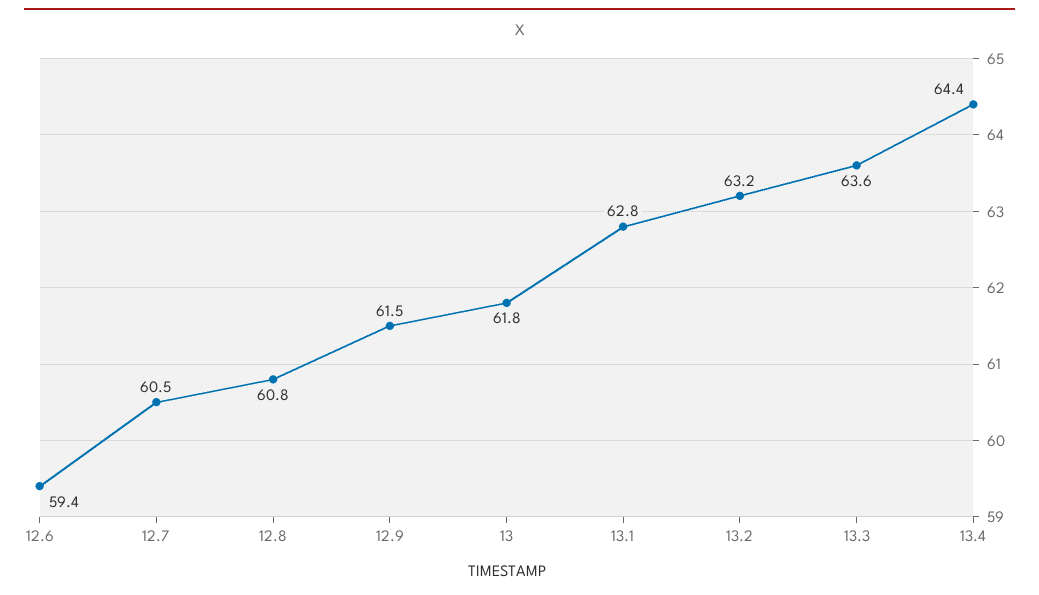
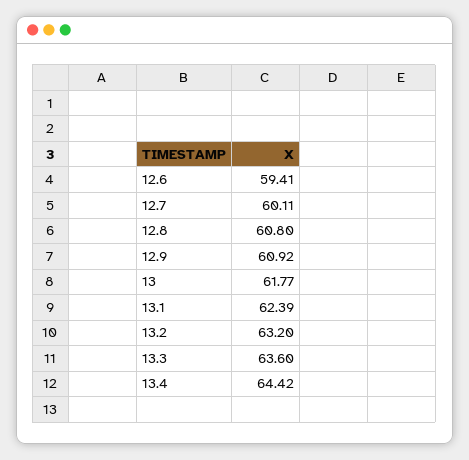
  {
    "12.6": 59.41,
-   "12.7": 60.5,
+   "12.7": 60.11,
    "12.8": 60.8,
-   "12.9": 61.5,
+   "12.9": 60.92,
    "13": 61.77,
-   "13.1": 62.8,
+   "13.1": 62.39,
    "13.2": 63.2,
    "13.3": 63.6,
    "13.4": 64.42
  }

